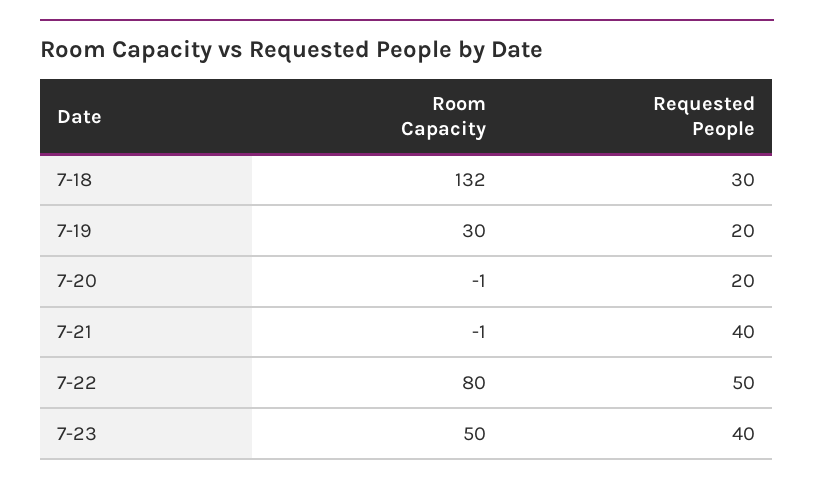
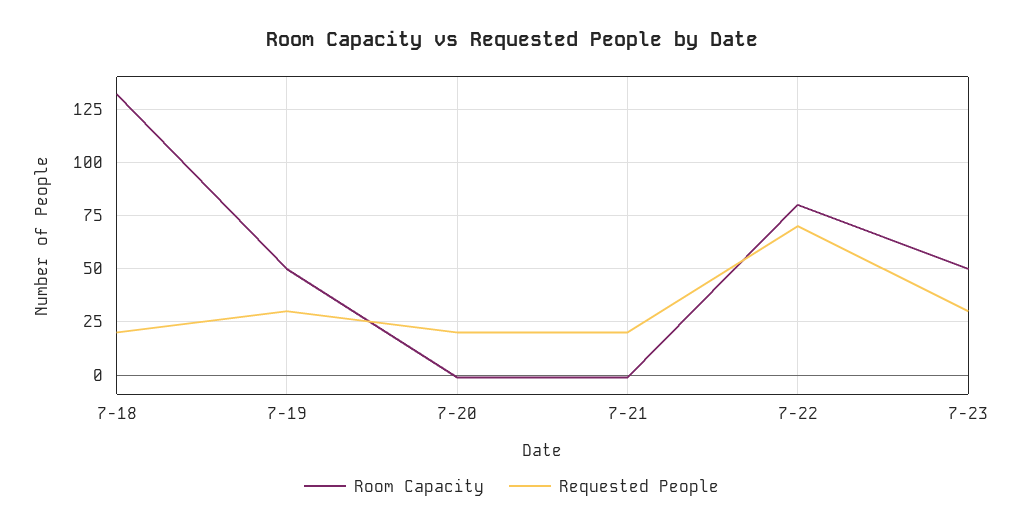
  {
    "Room Capacity": {
      "7-18": 132,
-     "7-19": 30,
+     "7-19": 50,
      "7-20": -1,
      "7-21": -1,
      "7-22": 80,
      "7-23": 50
    },
    "Requested People": {
-     "7-18": 30,
+     "7-18": 20,
-     "7-19": 20,
+     "7-19": 30,
      "7-20": 20,
-     "7-21": 40,
+     "7-21": 20,
-     "7-22": 50,
+     "7-22": 70,
-     "7-23": 40
+     "7-23": 30
    }
  }

